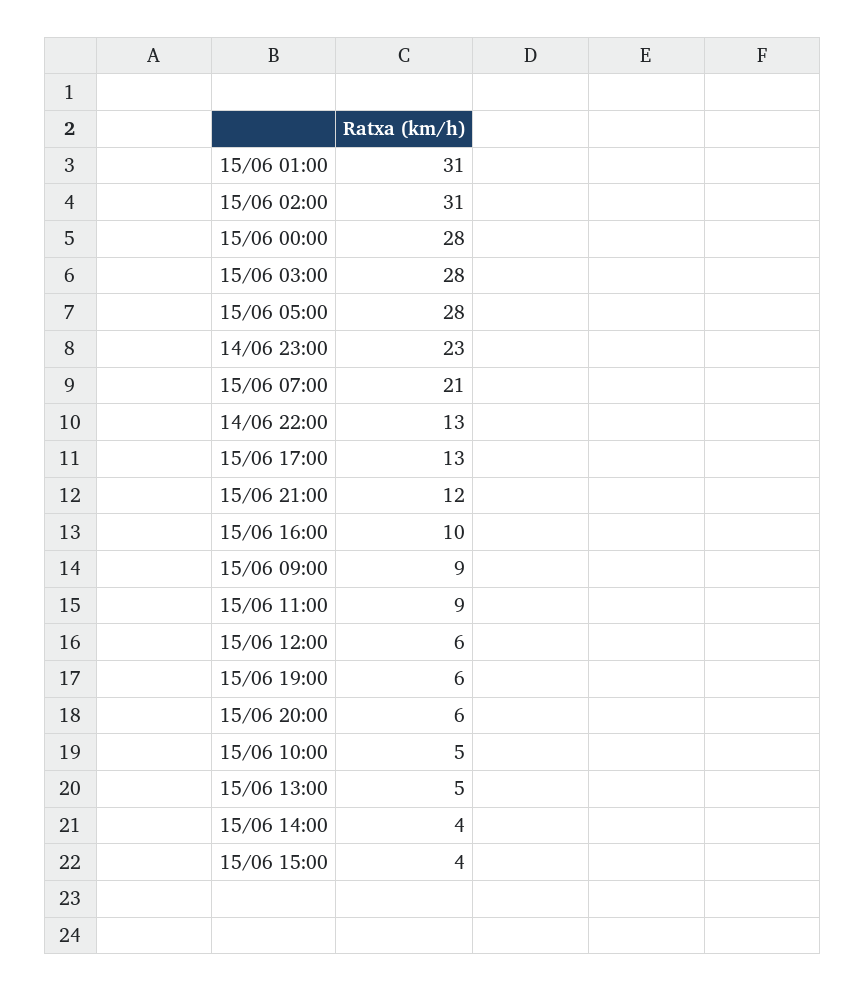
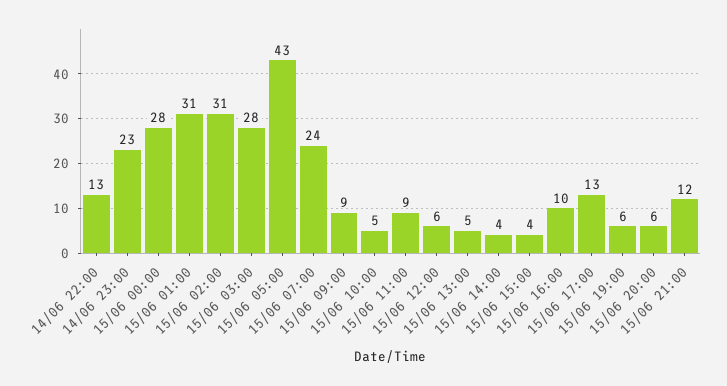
  {
    "15/06 01:00": 31,
    "15/06 02:00": 31,
    "15/06 00:00": 28,
    "15/06 03:00": 28,
-   "15/06 05:00": 28,
+   "15/06 05:00": 43,
    "14/06 23:00": 23,
-   "15/06 07:00": 21,
+   "15/06 07:00": 24,
    "14/06 22:00": 13,
    "15/06 17:00": 13,
    "15/06 21:00": 12,
    "15/06 16:00": 10,
    "15/06 09:00": 9,
    "15/06 11:00": 9,
    "15/06 12:00": 6,
    "15/06 19:00": 6,
    "15/06 20:00": 6,
    "15/06 10:00": 5,
    "15/06 13:00": 5,
    "15/06 14:00": 4,
    "15/06 15:00": 4
  }

